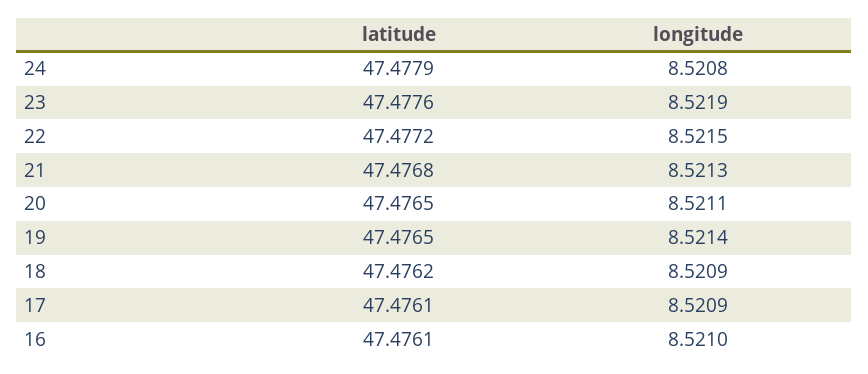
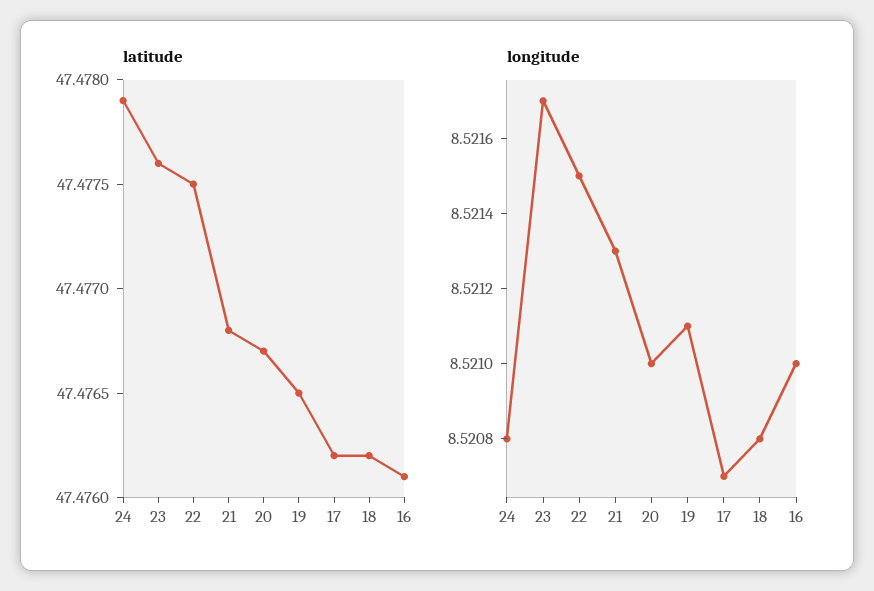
  {
    "latitude": {
      "24": 47.4779,
      "23": 47.4776,
-     "22": 47.4772,
+     "22": 47.4775,
      "21": 47.4768,
-     "20": 47.4765,
+     "20": 47.4767,
      "19": 47.4765,
      "18": 47.4762,
-     "17": 47.4761,
+     "17": 47.4762,
      "16": 47.4761
    },
    "longitude": {
      "24": 8.5208,
-     "23": 8.5219,
+     "23": 8.5217,
      "22": 8.5215,
      "21": 8.5213,
-     "20": 8.5211,
+     "20": 8.521,
-     "19": 8.5214,
+     "19": 8.5211,
-     "18": 8.5209,
+     "18": 8.5208,
-     "17": 8.5209,
+     "17": 8.5207,
      "16": 8.521
    }
  }

